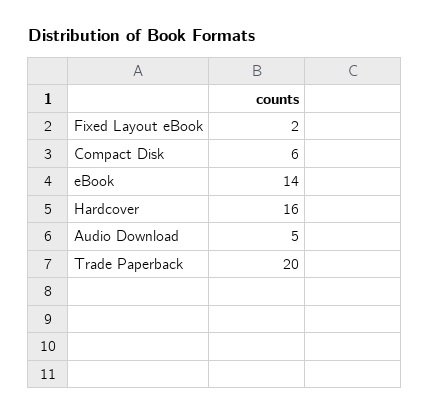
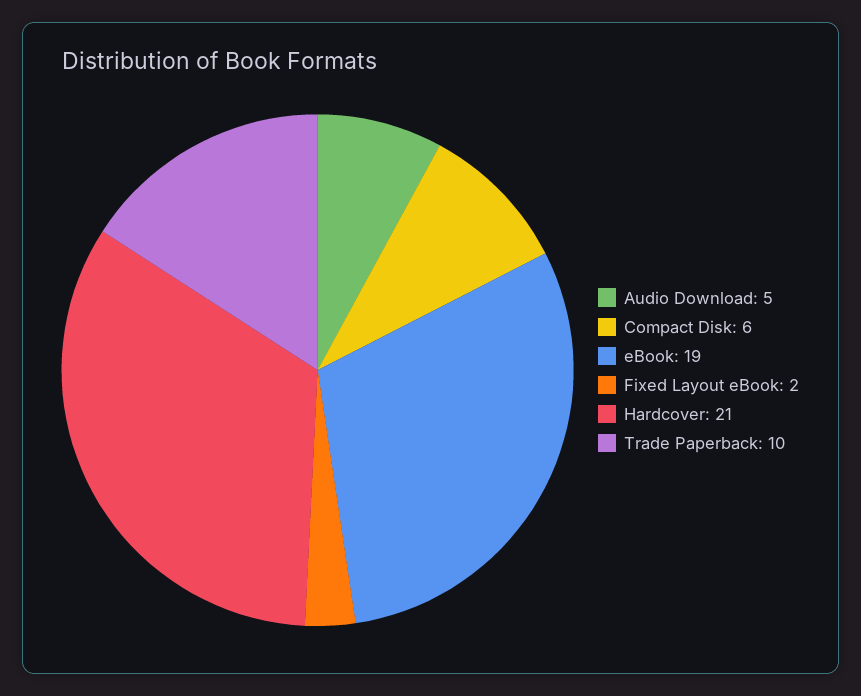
  {
    "Fixed Layout eBook": 2,
    "Compact Disk": 6,
-   "eBook": 14,
+   "eBook": 19,
-   "Hardcover": 16,
+   "Hardcover": 21,
    "Audio Download": 5,
-   "Trade Paperback": 20
+   "Trade Paperback": 10
  }

